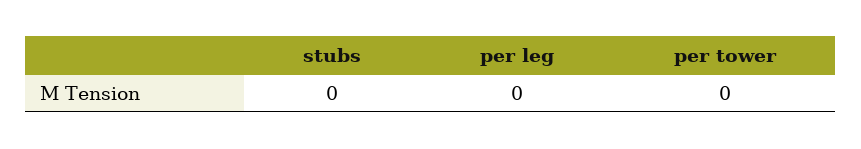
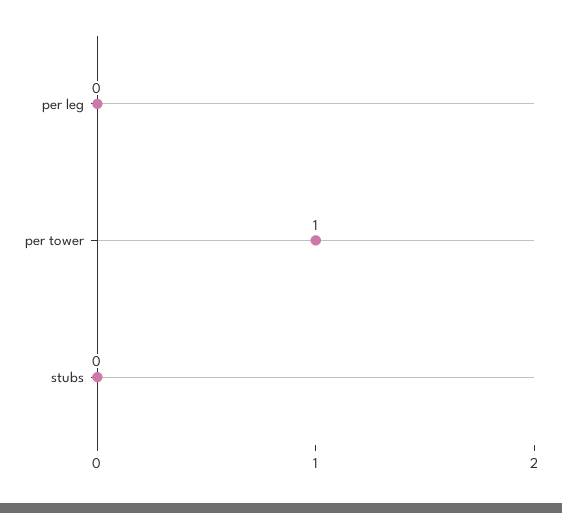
  {
    "stubs": 0,
    "per leg": 0,
-   "per tower": 0
+   "per tower": 1
  }

